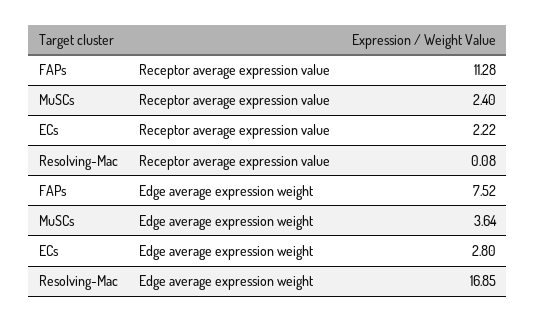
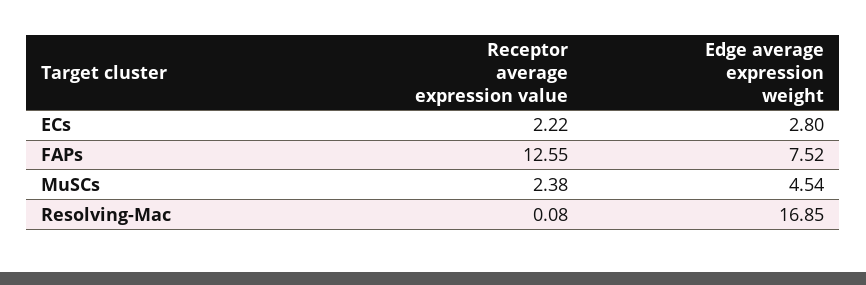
  {
    "FAPs": {
-     "Receptor average expression value": 11.28,
+     "Receptor average expression value": 12.55,
      "Edge average expression weight": 7.52
    },
    "MuSCs": {
-     "Receptor average expression value": 2.4,
+     "Receptor average expression value": 2.38,
-     "Edge average expression weight": 3.64
+     "Edge average expression weight": 4.54
    },
    "ECs": {
      "Receptor average expression value": 2.22,
      "Edge average expression weight": 2.8
    },
    "Resolving-Mac": {
      "Receptor average expression value": 0.08,
      "Edge average expression weight": 16.85
    }
  }

